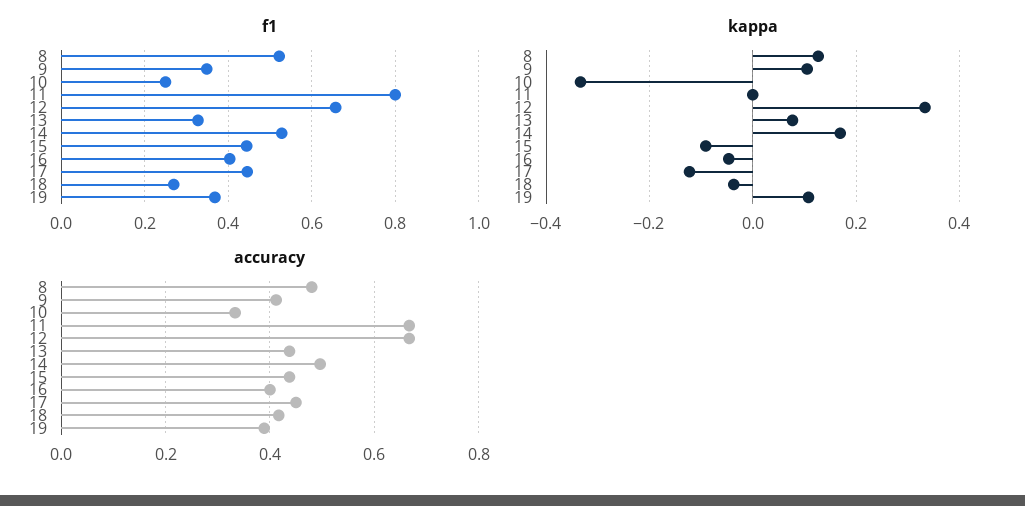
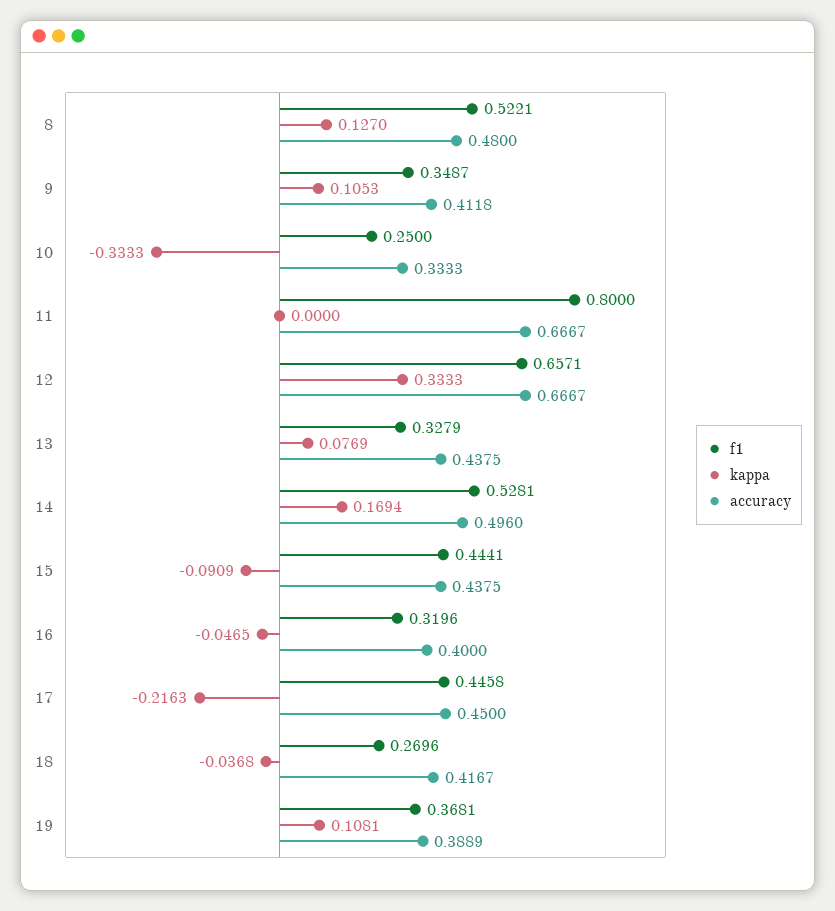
  {
    "f1": {
      "8": 0.5221,
      "9": 0.3487,
      "10": 0.25,
      "11": 0.8,
      "12": 0.6571,
      "13": 0.3279,
      "14": 0.5281,
      "15": 0.4441,
-     "16": 0.4,
+     "16": 0.3196,
      "17": 0.4458,
      "18": 0.2696,
      "19": 0.3681
    },
    "kappa": {
      "8": 0.127,
      "9": 0.1053,
      "10": -0.3333,
      "11": 0,
      "12": 0.3333,
      "13": 0.0769,
      "14": 0.1694,
      "15": -0.0909,
      "16": -0.0465,
-     "17": -0.12,
+     "17": -0.2163,
      "18": -0.0368,
      "19": 0.1081
    },
    "accuracy": {
      "8": 0.48,
      "9": 0.4118,
      "10": 0.3333,
      "11": 0.6667,
      "12": 0.6667,
      "13": 0.4375,
      "14": 0.496,
      "15": 0.4375,
      "16": 0.4,
      "17": 0.45,
      "18": 0.4167,
      "19": 0.3889
    }
  }

